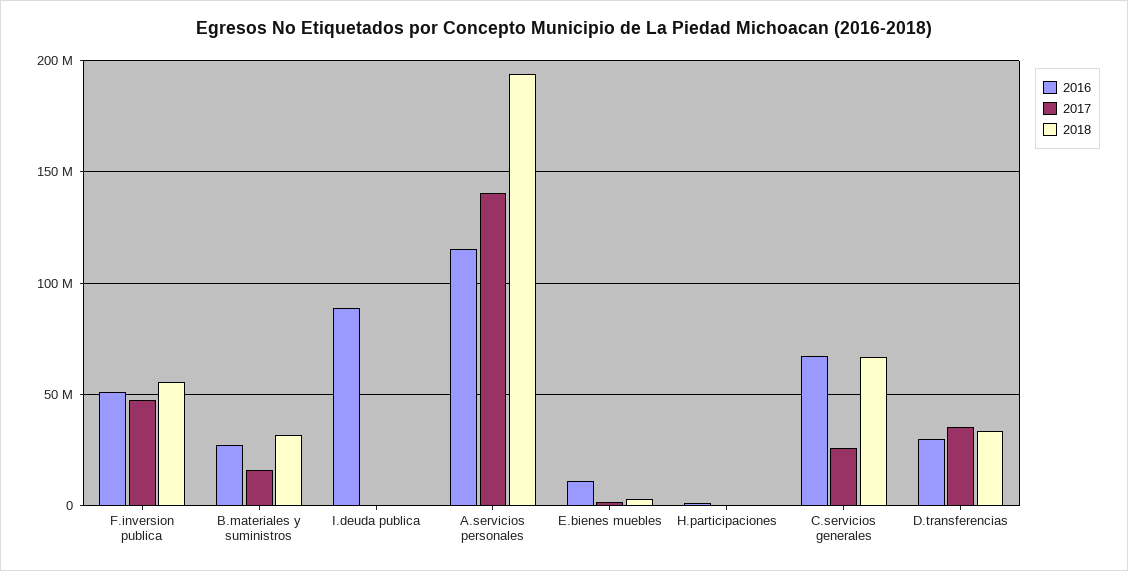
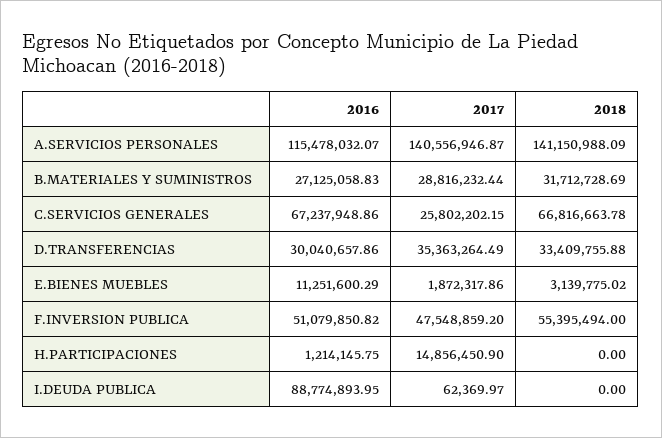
  {
    "2016": {
      "F.inversion publica": 51079850.82,
      "B.materiales y suministros": 27125058.83,
      "I.deuda publica": 88774893.95,
      "A.servicios personales": 115478032.07,
      "E.bienes muebles": 11251600.29,
      "H.participaciones": 1214145.75,
      "C.servicios generales": 67237948.86,
      "D.transferencias": 30040657.86
    },
    "2017": {
      "F.inversion publica": 47548859.2,
-     "B.materiales y suministros": 15000000,
+     "B.materiales y suministros": 28816232.44,
      "I.deuda publica": 62369.97,
      "A.servicios personales": 140556946.87,
      "E.bienes muebles": 1872317.86,
-     "H.participaciones": 0,
+     "H.participaciones": 14856450.9,
      "C.servicios generales": 25802202.15,
      "D.transferencias": 35363264.49
    },
    "2018": {
      "F.inversion publica": 55395494,
      "B.materiales y suministros": 31712728.69,
      "I.deuda publica": 0,
-     "A.servicios personales": 195000000,
+     "A.servicios personales": 141150988.09,
      "E.bienes muebles": 3139775.02,
      "H.participaciones": 0,
      "C.servicios generales": 66816663.78,
      "D.transferencias": 33409755.88
    }
  }

